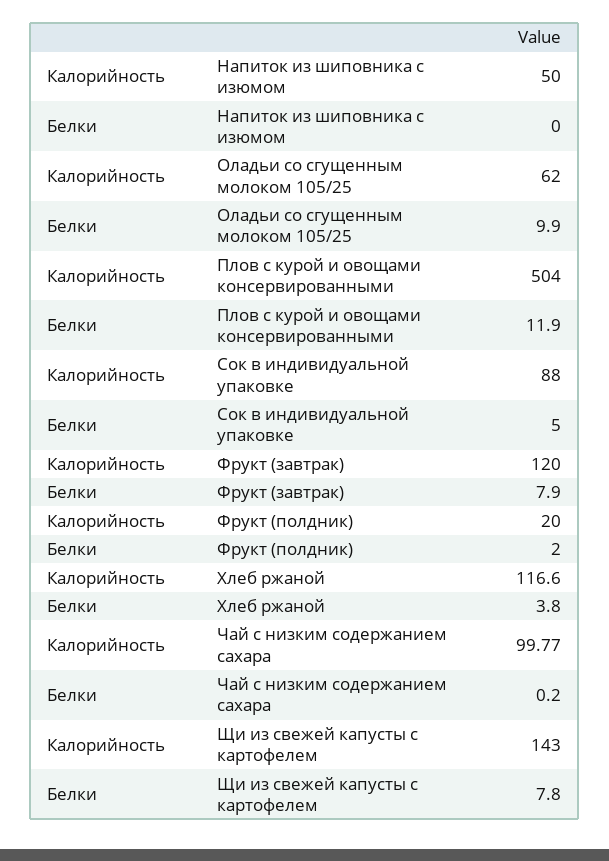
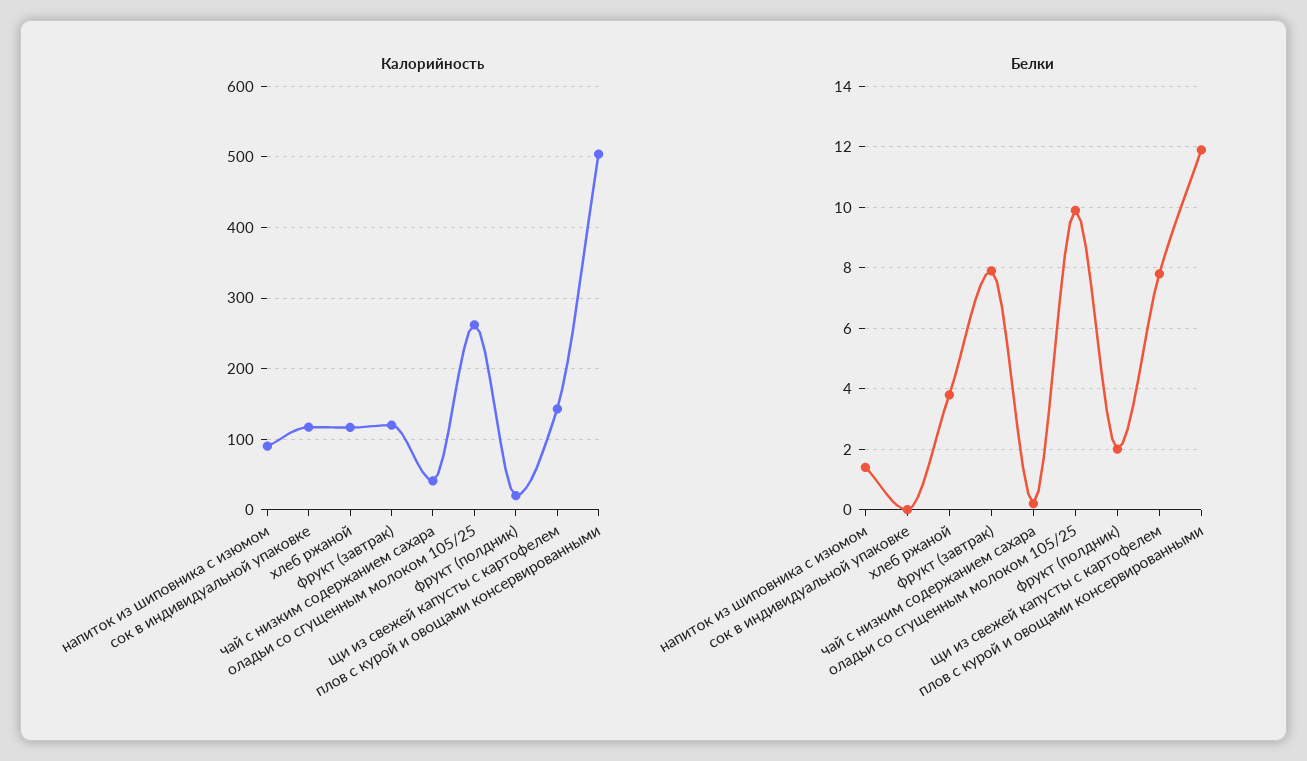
  {
    "Калорийность": {
-     "Напиток из шиповника с изюмом": 50,
+     "Напиток из шиповника с изюмом": 90,
-     "Оладьи со сгущенным молоком 105/25": 62,
+     "Оладьи со сгущенным молоком 105/25": 260,
      "Плов с курой и овощами консервированными": 504,
-     "Сок в индивидуальной упаковке": 88,
+     "Сок в индивидуальной упаковке": 120,
      "Фрукт (завтрак)": 120,
      "Фрукт (полдник)": 20,
      "Хлеб ржаной": 116.6,
-     "Чай с низким содержанием сахара": 99.77,
+     "Чай с низким содержанием сахара": 40,
      "Щи из свежей капусты с картофелем": 143
    },
    "Белки": {
-     "Напиток из шиповника с изюмом": 0,
+     "Напиток из шиповника с изюмом": 1.5,
      "Оладьи со сгущенным молоком 105/25": 9.9,
      "Плов с курой и овощами консервированными": 11.9,
-     "Сок в индивидуальной упаковке": 5,
+     "Сок в индивидуальной упаковке": 0,
      "Фрукт (завтрак)": 7.9,
      "Фрукт (полдник)": 2,
      "Хлеб ржаной": 3.8,
      "Чай с низким содержанием сахара": 0.2,
      "Щи из свежей капусты с картофелем": 7.8
    }
  }

